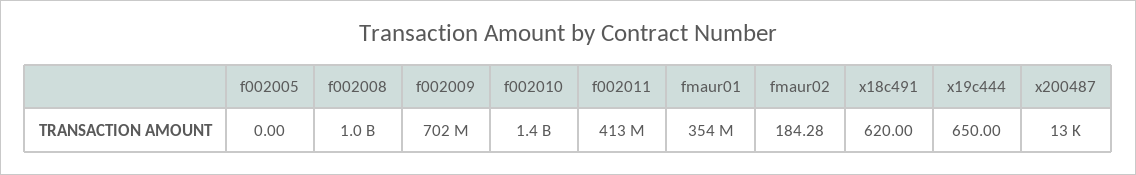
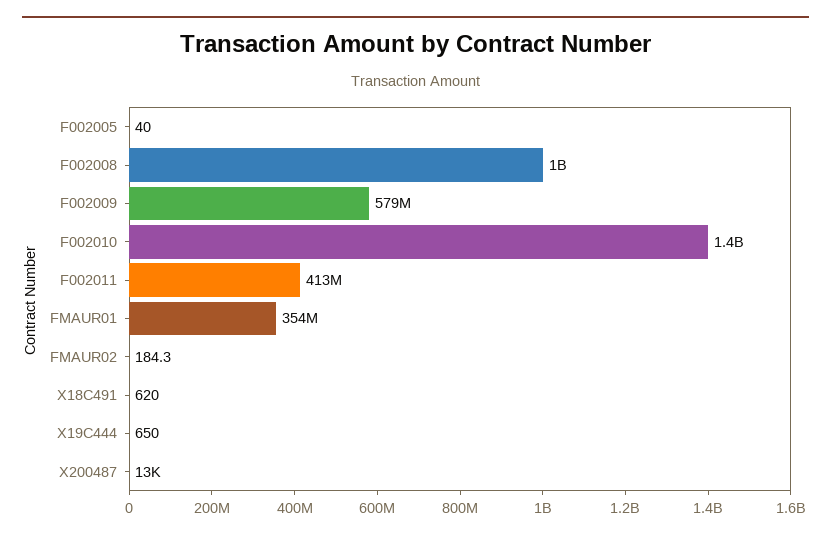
  {
-   "f002005": 0,
+   "f002005": 40,
    "f002008": 1000000000,
-   "f002009": 702000000,
+   "f002009": 579000000,
    "f002010": 1400000000,
    "f002011": 413000000,
    "fmaur01": 354000000,
    "fmaur02": 184.28,
    "x18c491": 620,
    "x19c444": 650,
    "x200487": 13000
  }

